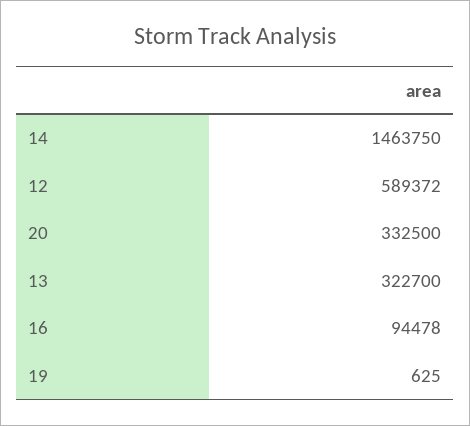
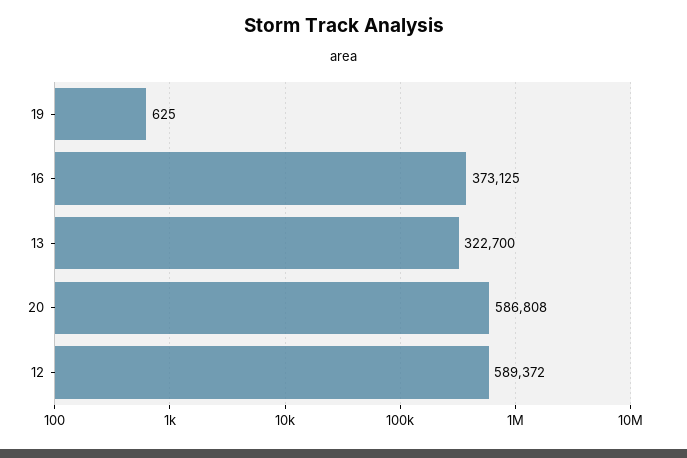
  {
-   "14": 1463750,
    "12": 589372,
-   "20": 332500,
+   "20": 586808,
    "13": 322700,
-   "16": 94478,
+   "16": 373125,
    "19": 625
  }

